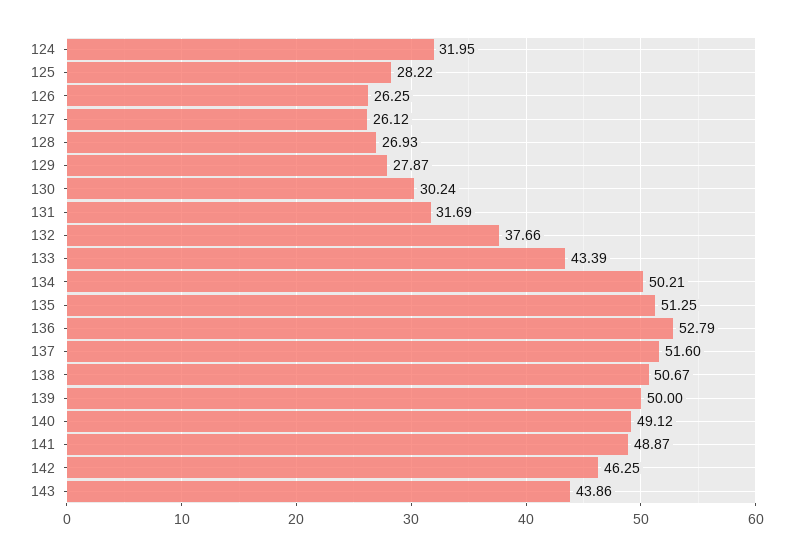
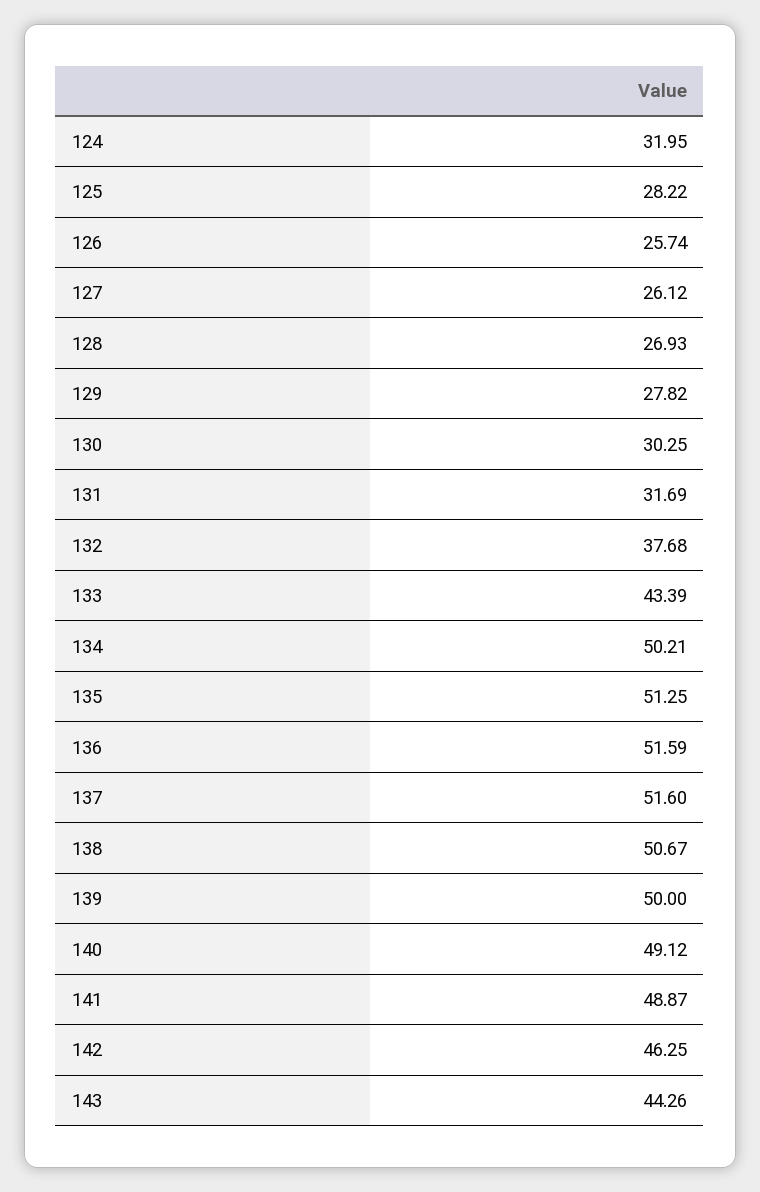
  {
    "124": 31.95,
    "125": 28.22,
-   "126": 26.25,
+   "126": 25.74,
    "127": 26.12,
    "128": 26.93,
-   "129": 27.87,
+   "129": 27.82,
-   "130": 30.24,
+   "130": 30.25,
    "131": 31.69,
-   "132": 37.66,
+   "132": 37.68,
    "133": 43.39,
    "134": 50.21,
    "135": 51.25,
-   "136": 52.79,
+   "136": 51.59,
    "137": 51.6,
    "138": 50.67,
    "139": 50,
    "140": 49.12,
    "141": 48.87,
    "142": 46.25,
-   "143": 43.86
+   "143": 44.26
  }

